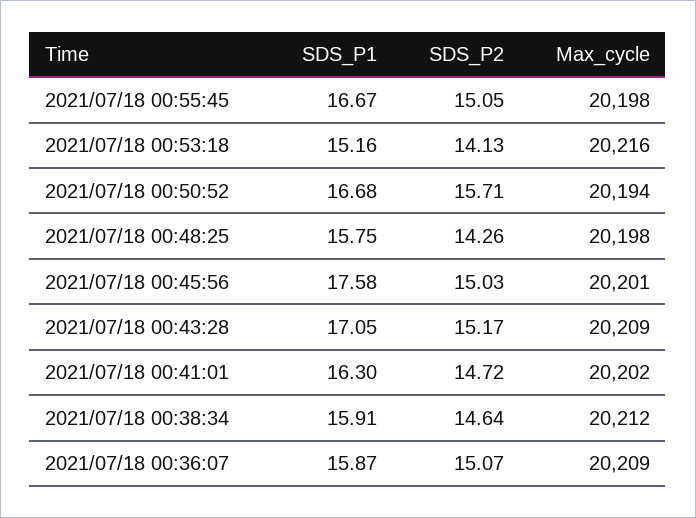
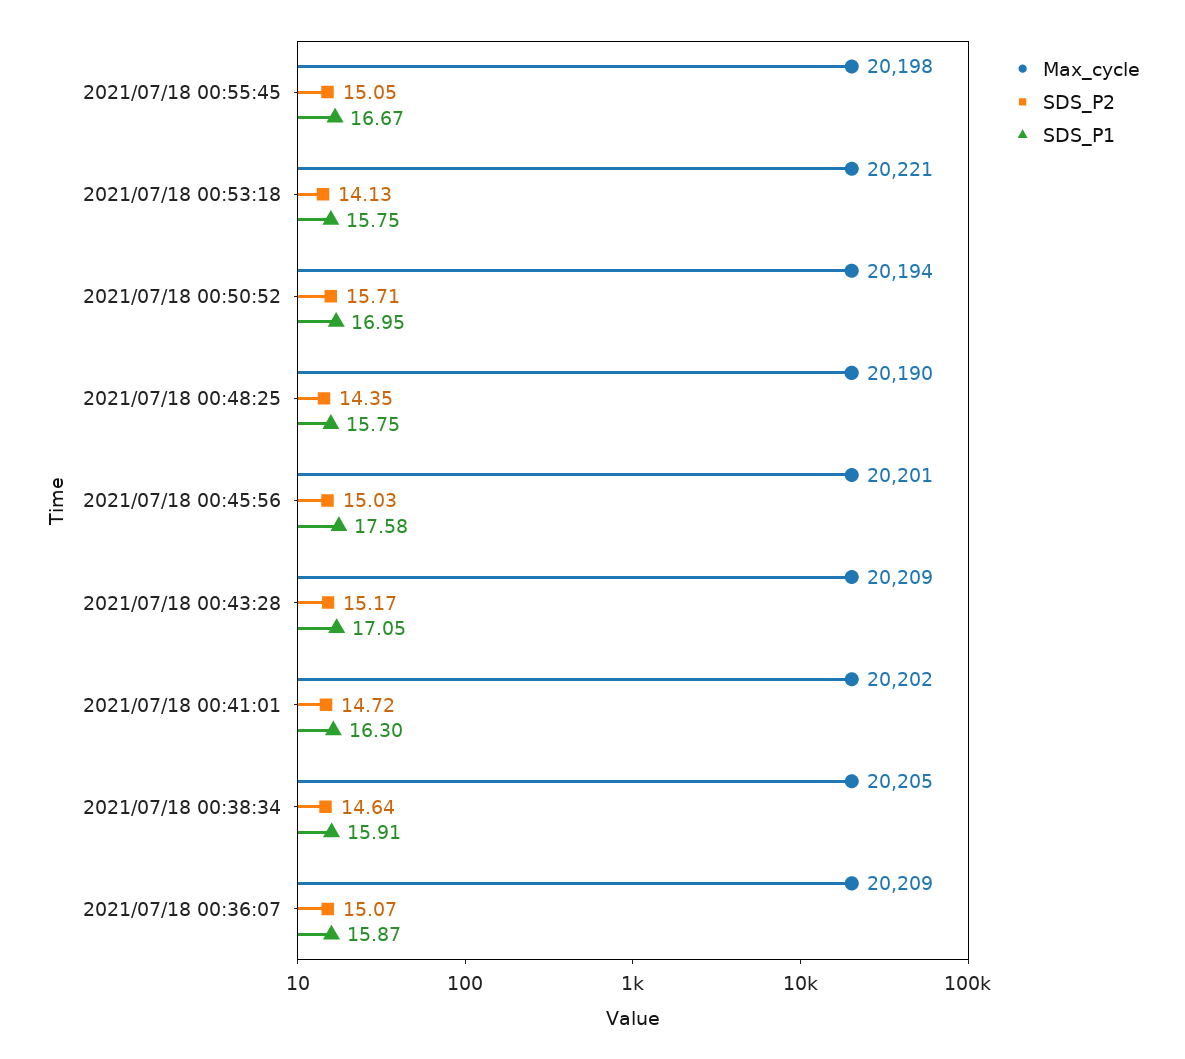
  {
    "SDS_P1": {
      "2021/07/18 00:55:45": 16.67,
-     "2021/07/18 00:53:18": 15.16,
+     "2021/07/18 00:53:18": 15.75,
-     "2021/07/18 00:50:52": 16.68,
+     "2021/07/18 00:50:52": 16.95,
      "2021/07/18 00:48:25": 15.75,
      "2021/07/18 00:45:56": 17.58,
      "2021/07/18 00:43:28": 17.05,
      "2021/07/18 00:41:01": 16.3,
      "2021/07/18 00:38:34": 15.91,
      "2021/07/18 00:36:07": 15.87
    },
    "SDS_P2": {
      "2021/07/18 00:55:45": 15.05,
      "2021/07/18 00:53:18": 14.13,
      "2021/07/18 00:50:52": 15.71,
-     "2021/07/18 00:48:25": 14.26,
+     "2021/07/18 00:48:25": 14.35,
      "2021/07/18 00:45:56": 15.03,
      "2021/07/18 00:43:28": 15.17,
      "2021/07/18 00:41:01": 14.72,
      "2021/07/18 00:38:34": 14.64,
      "2021/07/18 00:36:07": 15.07
    },
    "Max_cycle": {
      "2021/07/18 00:55:45": 20198,
-     "2021/07/18 00:53:18": 20216,
+     "2021/07/18 00:53:18": 20221,
      "2021/07/18 00:50:52": 20194,
-     "2021/07/18 00:48:25": 20198,
+     "2021/07/18 00:48:25": 20190,
      "2021/07/18 00:45:56": 20201,
      "2021/07/18 00:43:28": 20209,
      "2021/07/18 00:41:01": 20202,
-     "2021/07/18 00:38:34": 20212,
+     "2021/07/18 00:38:34": 20205,
      "2021/07/18 00:36:07": 20209
    }
  }

